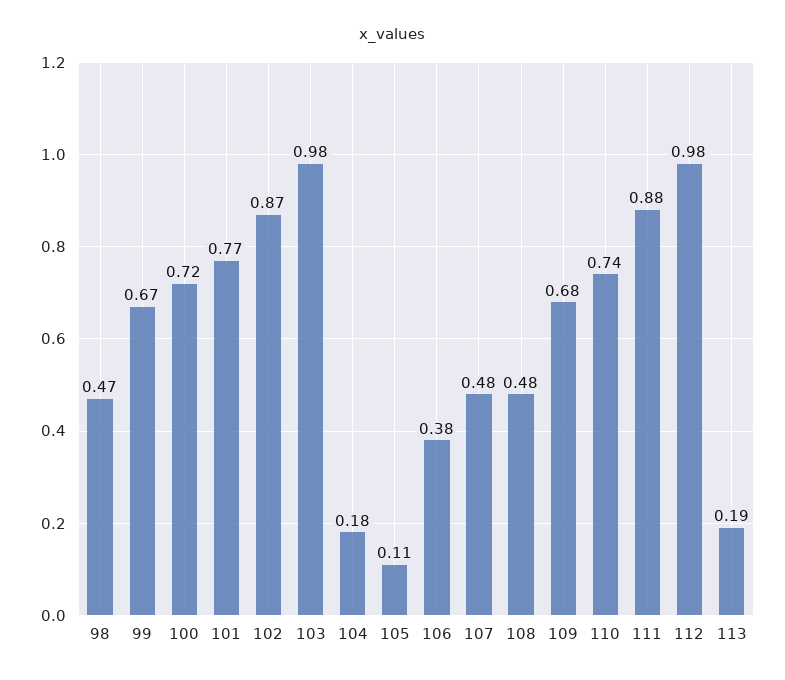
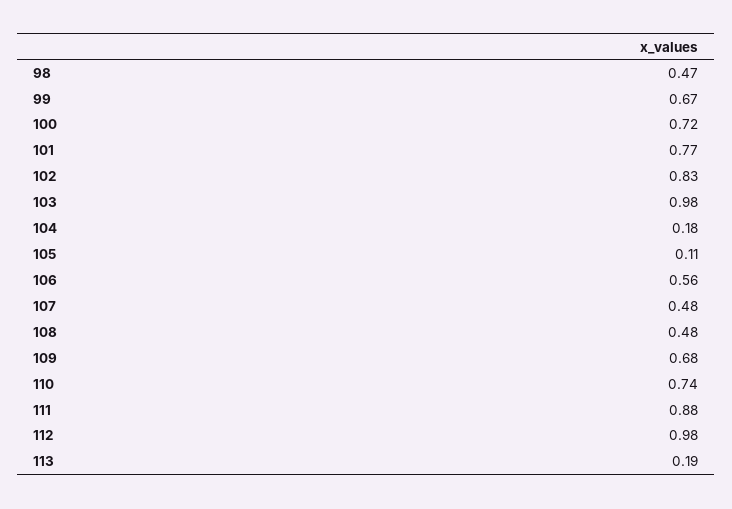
  {
    "98": 0.47,
    "99": 0.67,
    "100": 0.72,
    "101": 0.77,
-   "102": 0.87,
+   "102": 0.83,
    "103": 0.98,
    "104": 0.18,
    "105": 0.11,
-   "106": 0.38,
+   "106": 0.56,
    "107": 0.48,
    "108": 0.48,
    "109": 0.68,
    "110": 0.74,
    "111": 0.88,
    "112": 0.98,
    "113": 0.19
  }

